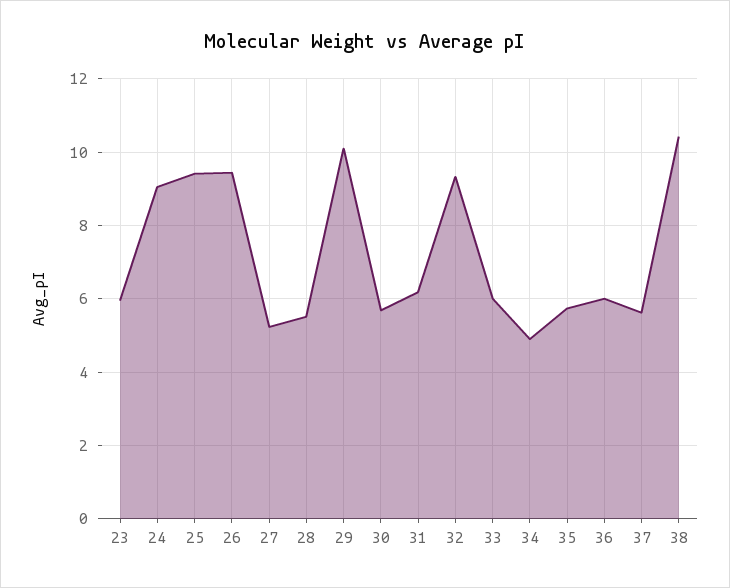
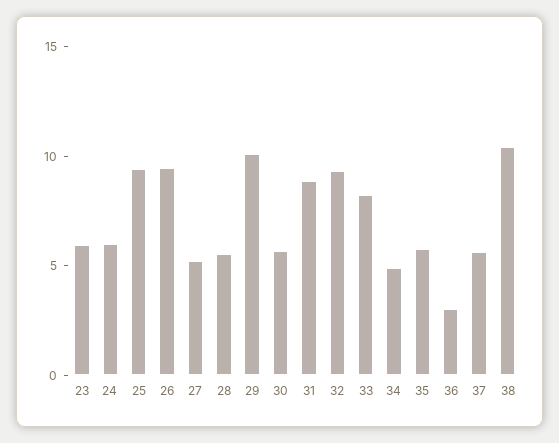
  {
    "23": 6,
-   "24": 9,
+   "24": 6,
    "25": 9.4,
    "26": 9.4,
    "27": 5.2,
    "28": 5.6,
    "29": 10,
    "30": 5.6,
-   "31": 6.2,
+   "31": 9,
    "32": 9.4,
-   "33": 6,
+   "33": 8,
    "34": 5,
    "35": 5.8,
-   "36": 6,
+   "36": 3,
    "37": 5.6,
    "38": 10.4
  }

